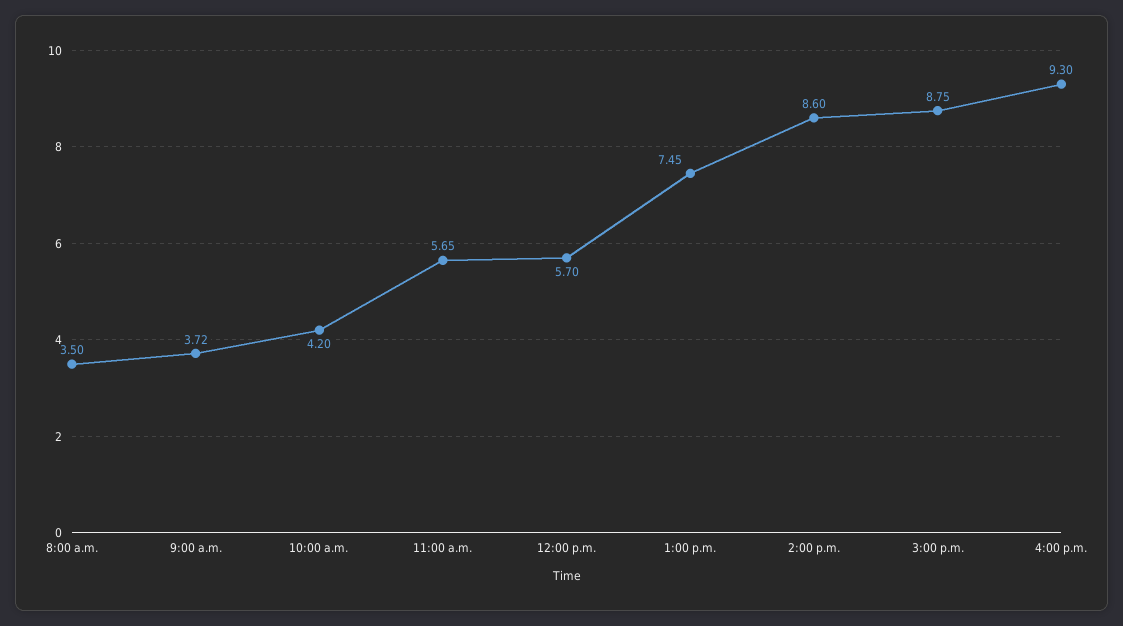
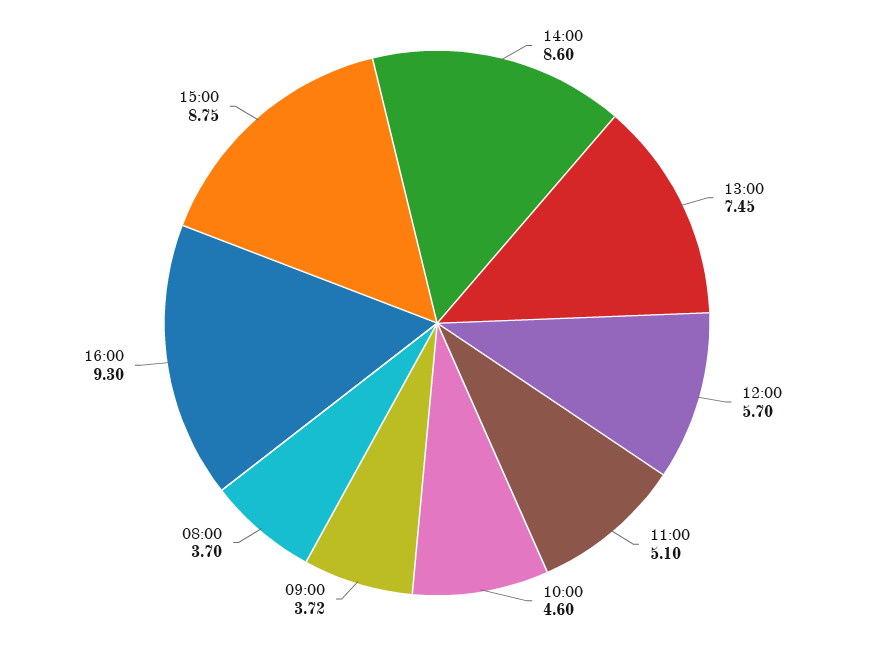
  {
-   "8:00 a.m.": 3.5,
+   "8:00 a.m.": 3.7,
    "9:00 a.m.": 3.72,
-   "10:00 a.m.": 4.2,
+   "10:00 a.m.": 4.6,
-   "11:00 a.m.": 5.65,
+   "11:00 a.m.": 5.1,
    "12:00 p.m.": 5.7,
    "1:00 p.m.": 7.45,
    "2:00 p.m.": 8.6,
    "3:00 p.m.": 8.75,
    "4:00 p.m.": 9.3
  }

